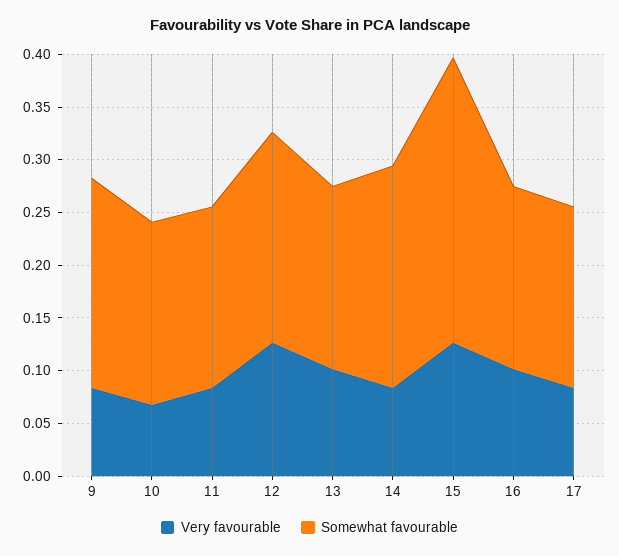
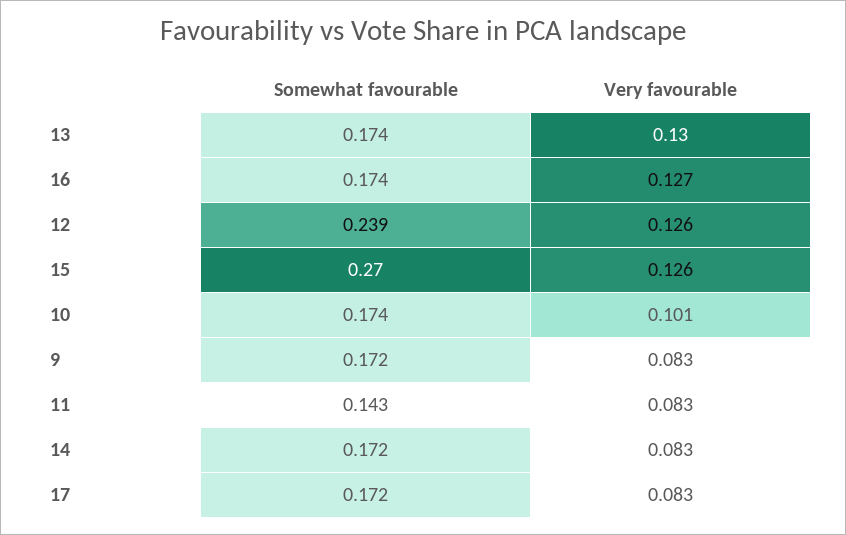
  {
    "Very favourable": {
      "9": 0.083,
-     "10": 0.07,
+     "10": 0.101,
      "11": 0.083,
      "12": 0.126,
-     "13": 0.1,
+     "13": 0.13,
      "14": 0.083,
      "15": 0.126,
-     "16": 0.1,
+     "16": 0.127,
      "17": 0.083
    },
    "Somewhat favourable": {
-     "9": 0.2,
+     "9": 0.172,
      "10": 0.174,
-     "11": 0.17,
+     "11": 0.143,
-     "12": 0.2,
+     "12": 0.239,
      "13": 0.174,
-     "14": 0.21,
+     "14": 0.172,
      "15": 0.27,
      "16": 0.174,
      "17": 0.172
    }
  }

